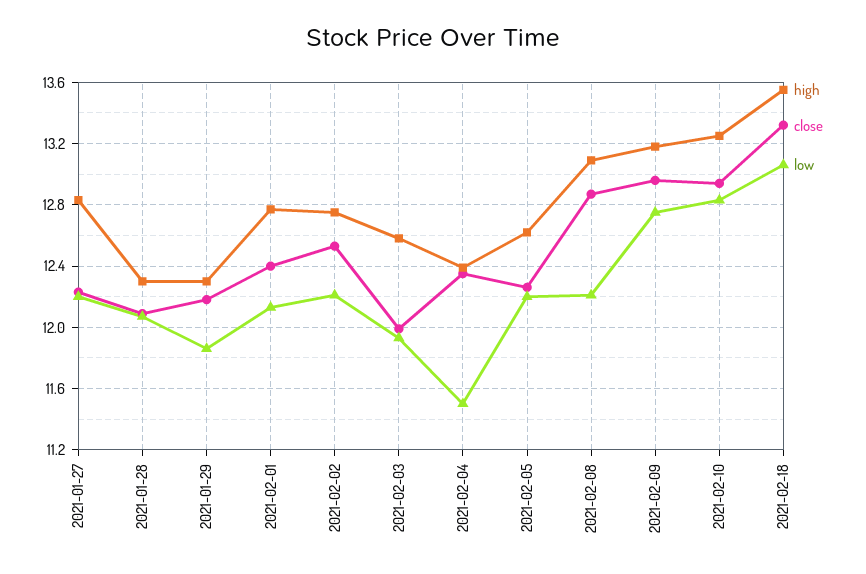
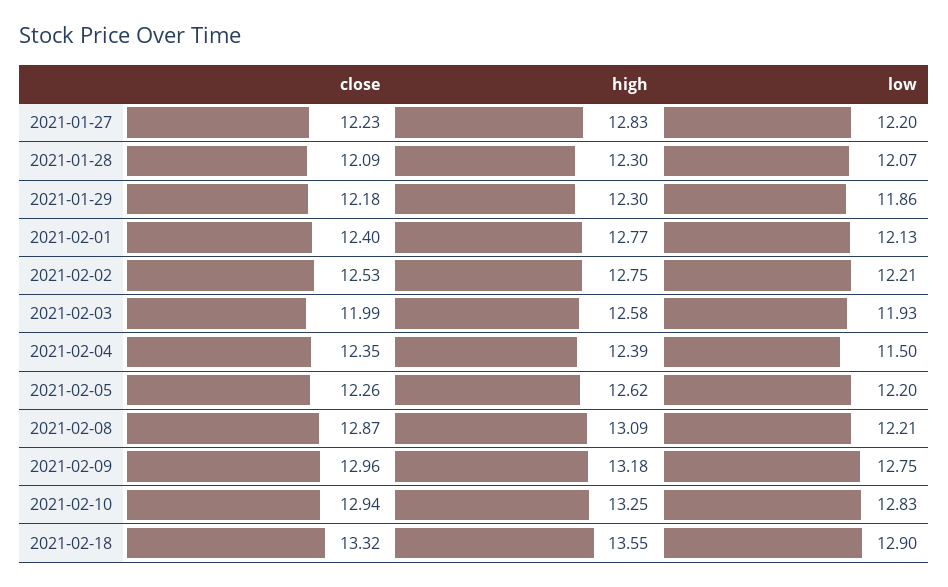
  {
    "high": {
      "2021-01-27": 12.83,
      "2021-01-28": 12.3,
      "2021-01-29": 12.3,
      "2021-02-01": 12.77,
      "2021-02-02": 12.75,
      "2021-02-03": 12.58,
      "2021-02-04": 12.39,
      "2021-02-05": 12.62,
      "2021-02-08": 13.09,
      "2021-02-09": 13.18,
      "2021-02-10": 13.25,
      "2021-02-18": 13.55
    },
    "close": {
      "2021-01-27": 12.23,
      "2021-01-28": 12.09,
      "2021-01-29": 12.18,
      "2021-02-01": 12.4,
      "2021-02-02": 12.53,
      "2021-02-03": 11.99,
      "2021-02-04": 12.35,
      "2021-02-05": 12.26,
      "2021-02-08": 12.87,
      "2021-02-09": 12.96,
      "2021-02-10": 12.94,
      "2021-02-18": 13.32
    },
    "low": {
      "2021-01-27": 12.2,
      "2021-01-28": 12.07,
      "2021-01-29": 11.86,
      "2021-02-01": 12.13,
      "2021-02-02": 12.21,
      "2021-02-03": 11.93,
      "2021-02-04": 11.5,
      "2021-02-05": 12.2,
      "2021-02-08": 12.21,
      "2021-02-09": 12.75,
      "2021-02-10": 12.83,
-     "2021-02-18": 13.05
+     "2021-02-18": 12.9
    }
  }

